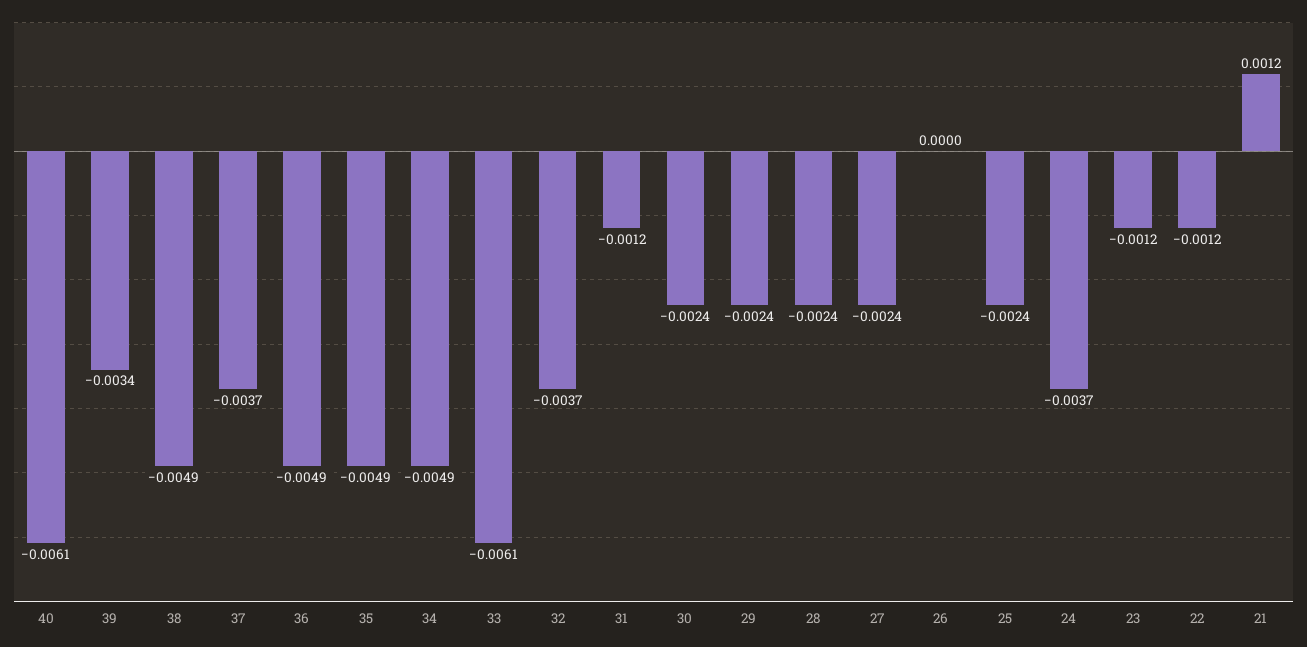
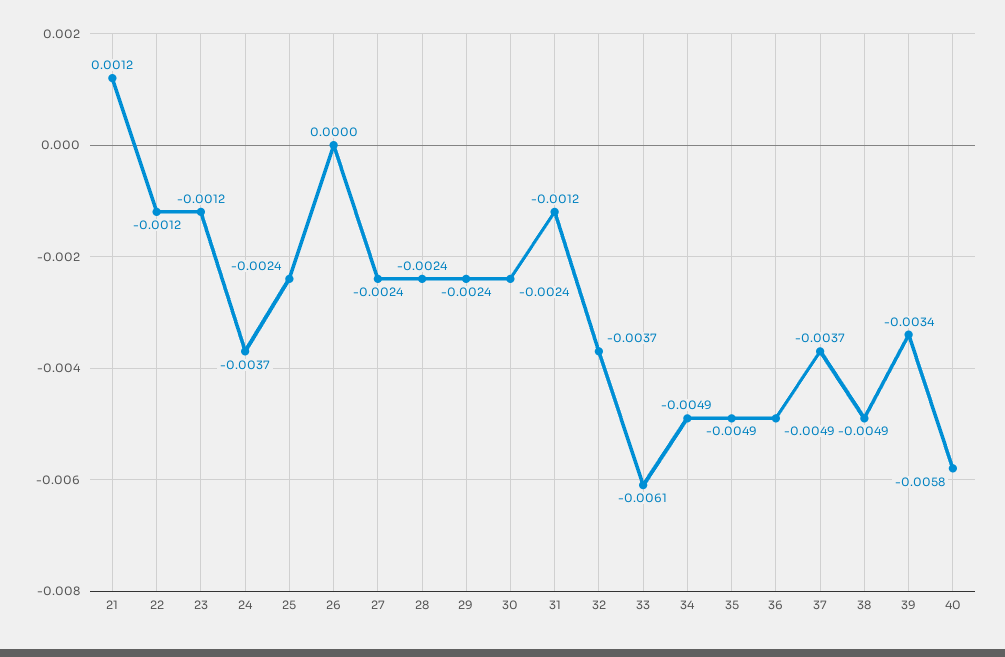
  {
-   "40": -0.0061,
+   "40": -0.0058,
    "39": -0.0034,
    "38": -0.0049,
    "37": -0.0037,
    "36": -0.0049,
    "35": -0.0049,
    "34": -0.0049,
    "33": -0.0061,
    "32": -0.0037,
    "31": -0.0012,
    "30": -0.0024,
    "29": -0.0024,
    "28": -0.0024,
    "27": -0.0024,
    "26": 0,
    "25": -0.0024,
    "24": -0.0037,
    "23": -0.0012,
    "22": -0.0012,
    "21": 0.0012
  }

